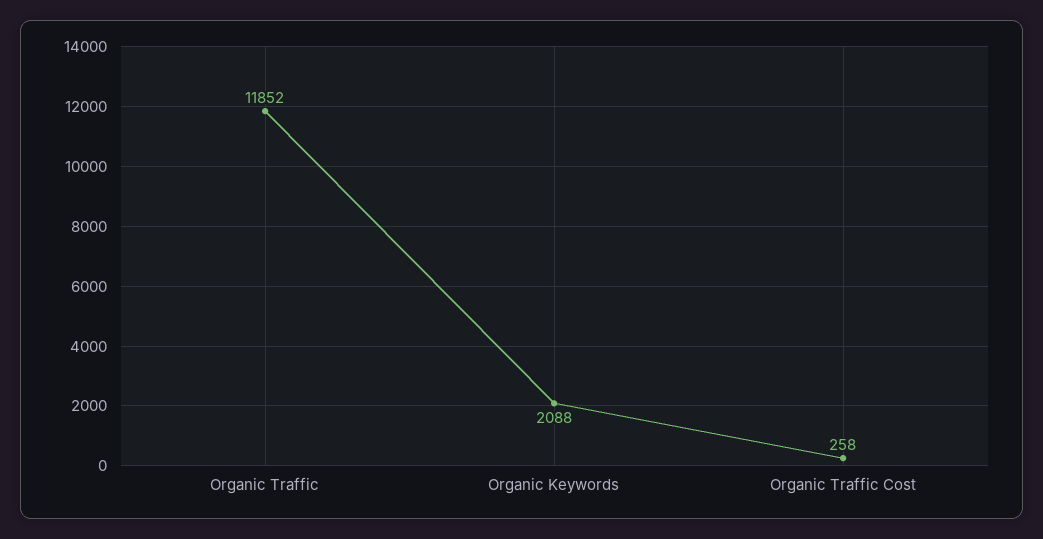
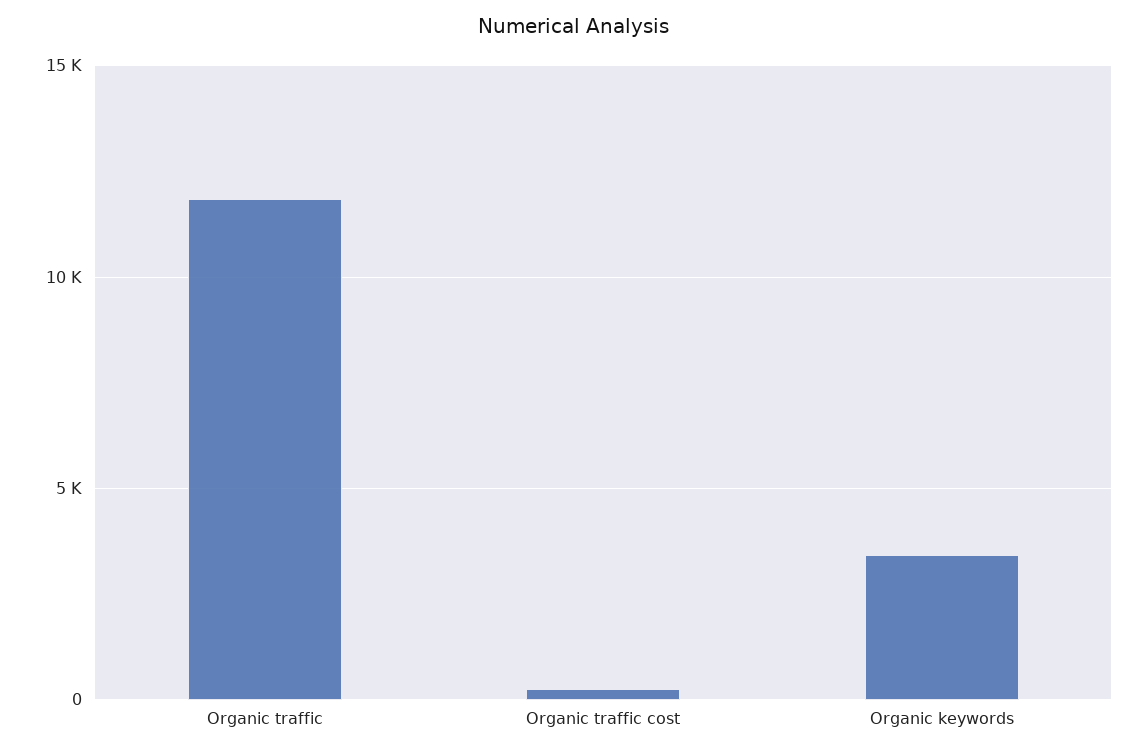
  {
    "Organic Traffic": 11852,
-   "Organic Keywords": 2088,
+   "Organic Keywords": 3500,
    "Organic Traffic Cost": 258
  }

